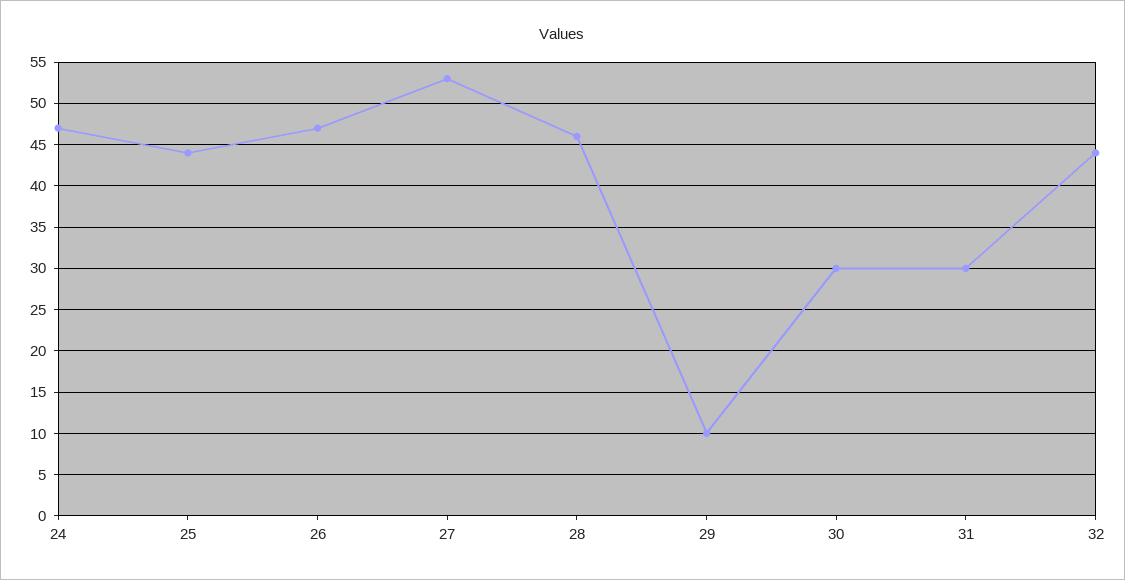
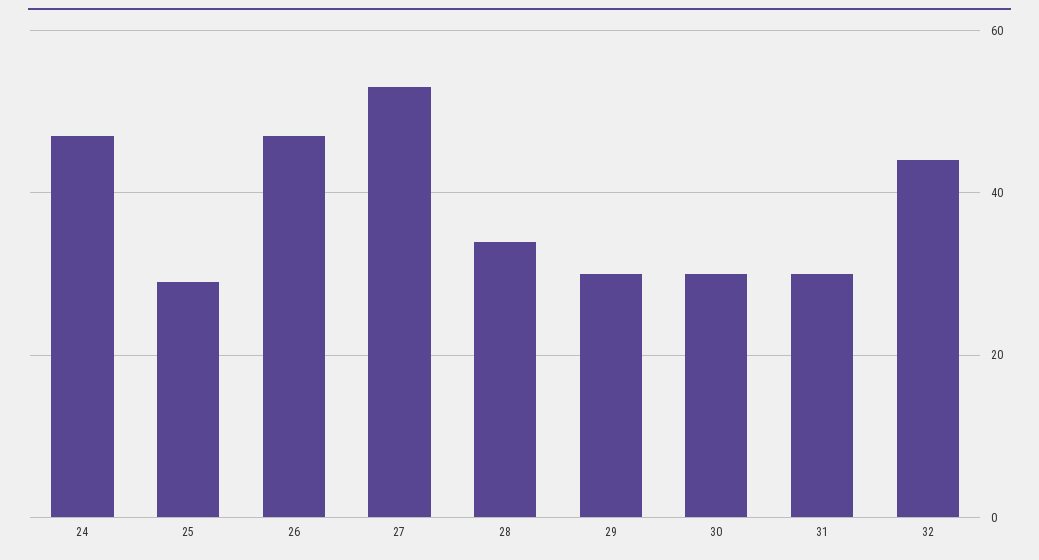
  {
    "24": 47,
-   "25": 44,
+   "25": 30,
    "26": 47,
    "27": 53,
-   "28": 46,
+   "28": 35,
-   "29": 10,
+   "29": 30,
    "30": 30,
    "31": 30,
    "32": 44
  }

